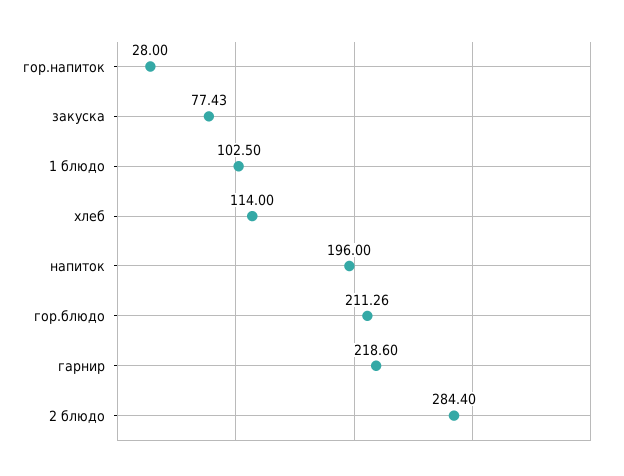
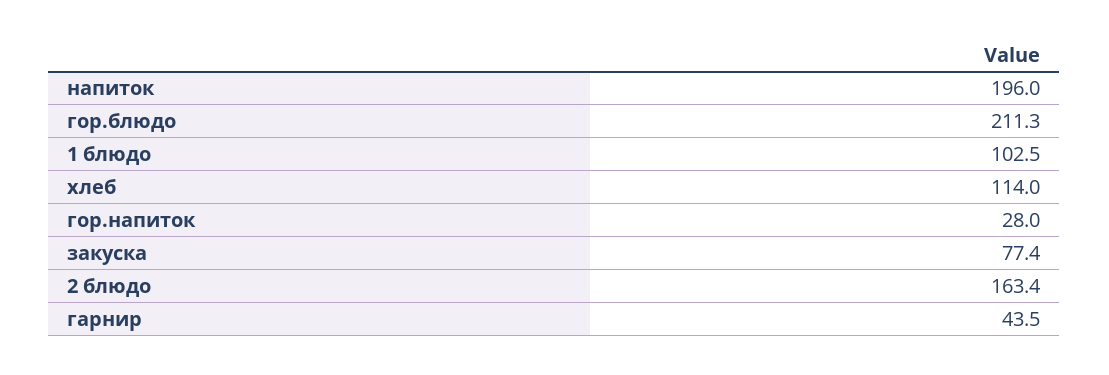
  {
    "гор.напиток": 28,
    "закуска": 77.43,
    "1 блюдо": 102.5,
    "хлеб": 114,
    "напиток": 196,
    "гор.блюдо": 211.26,
-   "гарнир": 218.6,
+   "гарнир": 43.5,
-   "2 блюдо": 284.4
+   "2 блюдо": 163.4
  }

